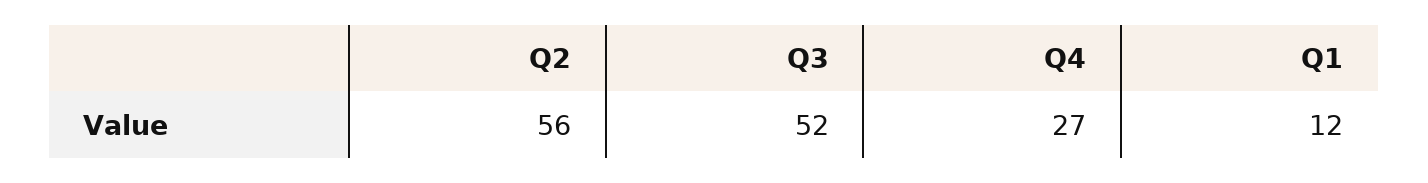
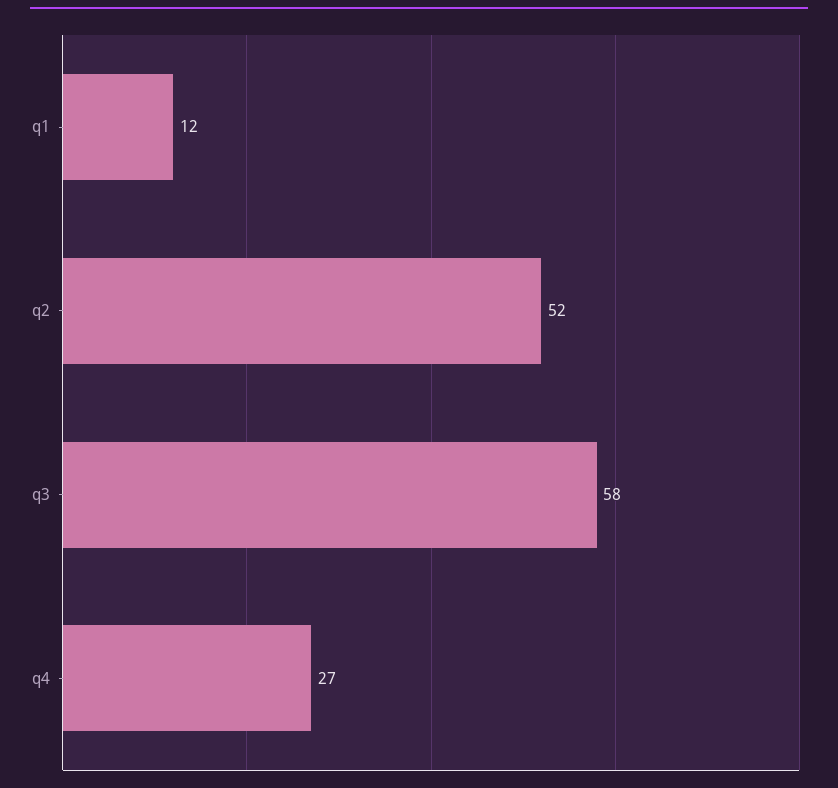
  {
-   "Q2": 56,
+   "Q2": 52,
-   "Q3": 52,
+   "Q3": 58,
    "Q4": 27,
    "Q1": 12
  }

